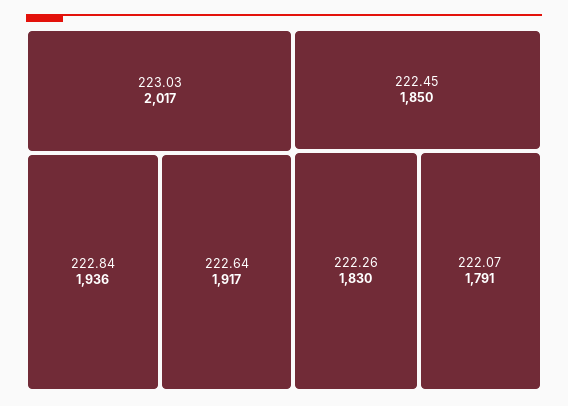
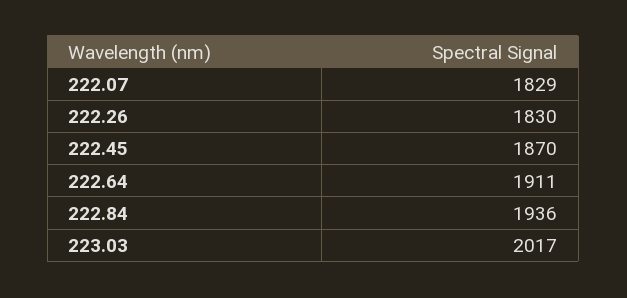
  {
    "223.03": 2017,
    "222.84": 1936,
-   "222.64": 1917,
+   "222.64": 1911,
-   "222.45": 1850,
+   "222.45": 1870,
    "222.26": 1830,
-   "222.07": 1791
+   "222.07": 1829
  }

